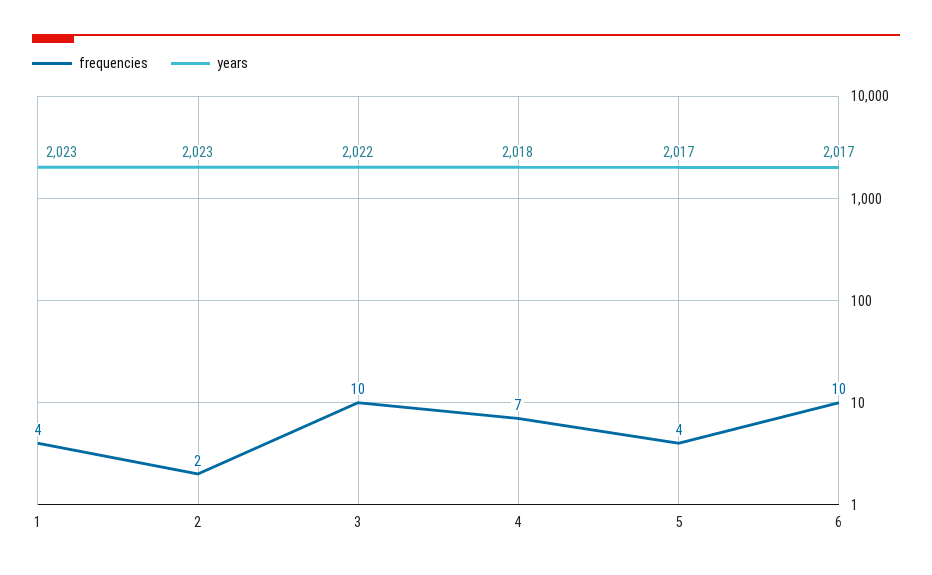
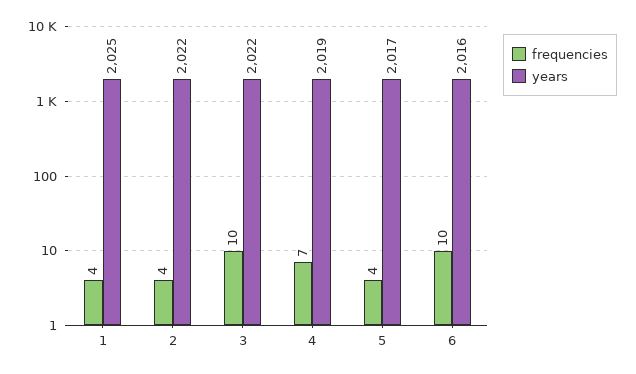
  {
    "frequencies": {
      "1": 4,
-     "2": 2,
+     "2": 4,
      "3": 10,
      "4": 7,
      "5": 4,
      "6": 10
    },
    "years": {
-     "1": 2023,
+     "1": 2025,
-     "2": 2023,
+     "2": 2022,
      "3": 2022,
-     "4": 2018,
+     "4": 2019,
      "5": 2017,
-     "6": 2017
+     "6": 2016
    }
  }

